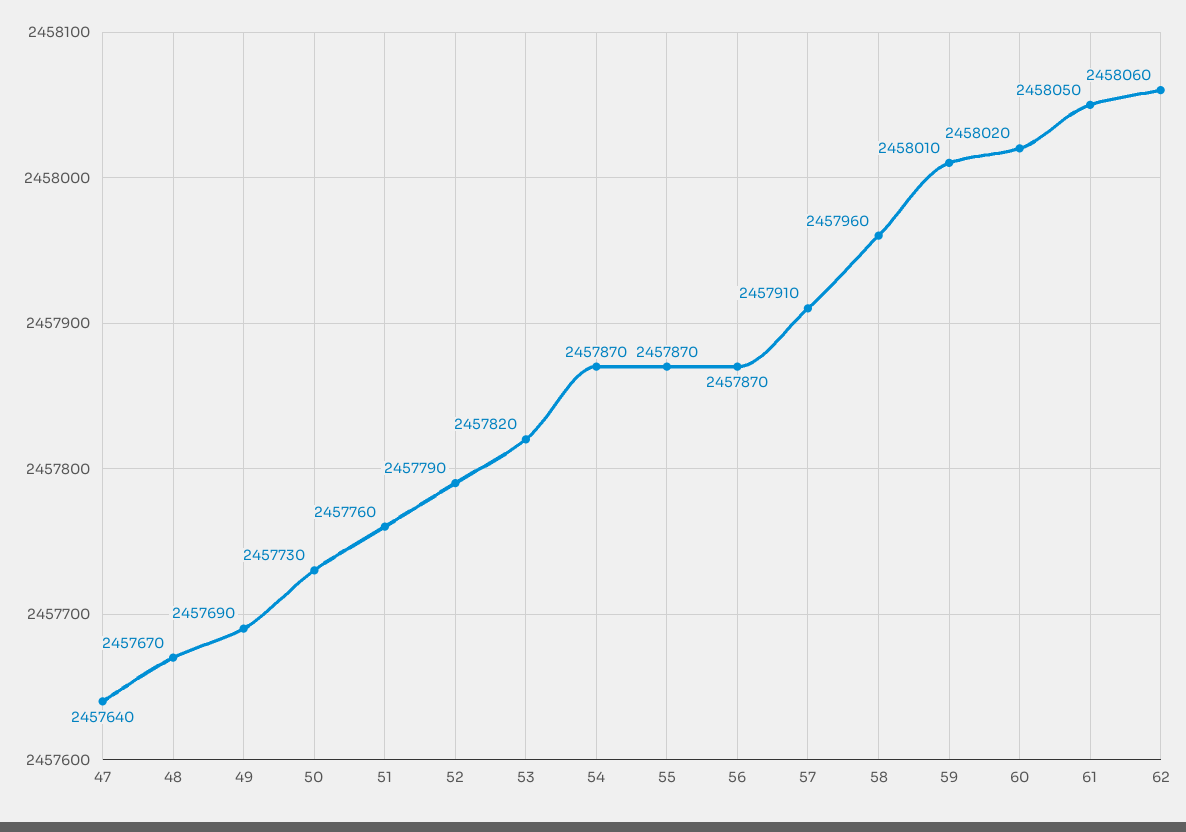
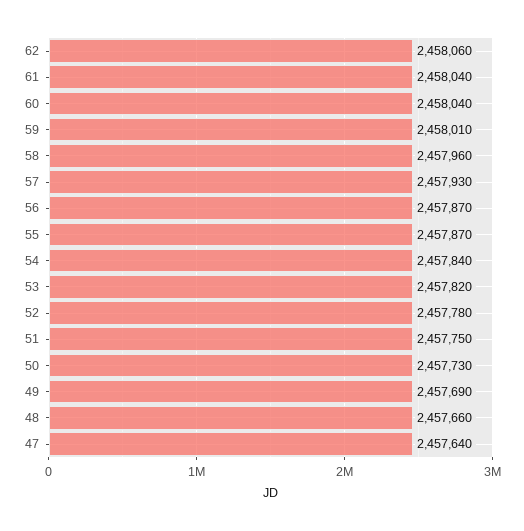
  {
    "47": 2457640,
-   "48": 2457670,
+   "48": 2457660,
    "49": 2457690,
    "50": 2457730,
-   "51": 2457760,
+   "51": 2457750,
-   "52": 2457790,
+   "52": 2457780,
    "53": 2457820,
-   "54": 2457870,
+   "54": 2457840,
    "55": 2457870,
    "56": 2457870,
-   "57": 2457910,
+   "57": 2457930,
    "58": 2457960,
    "59": 2458010,
-   "60": 2458020,
+   "60": 2458040,
-   "61": 2458050,
+   "61": 2458040,
    "62": 2458060
  }

